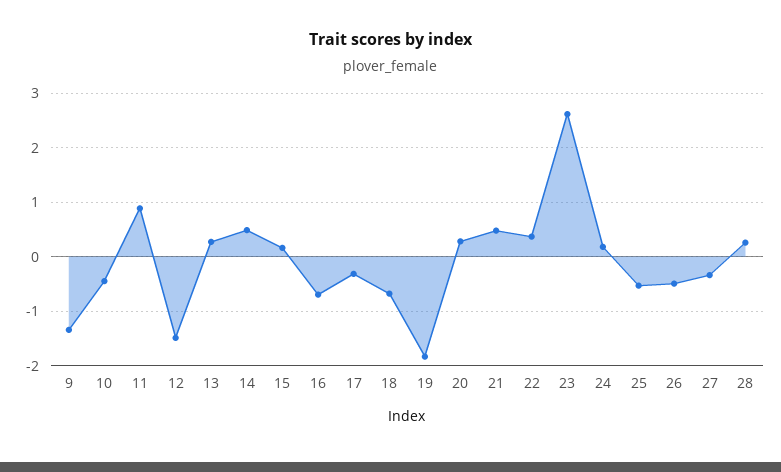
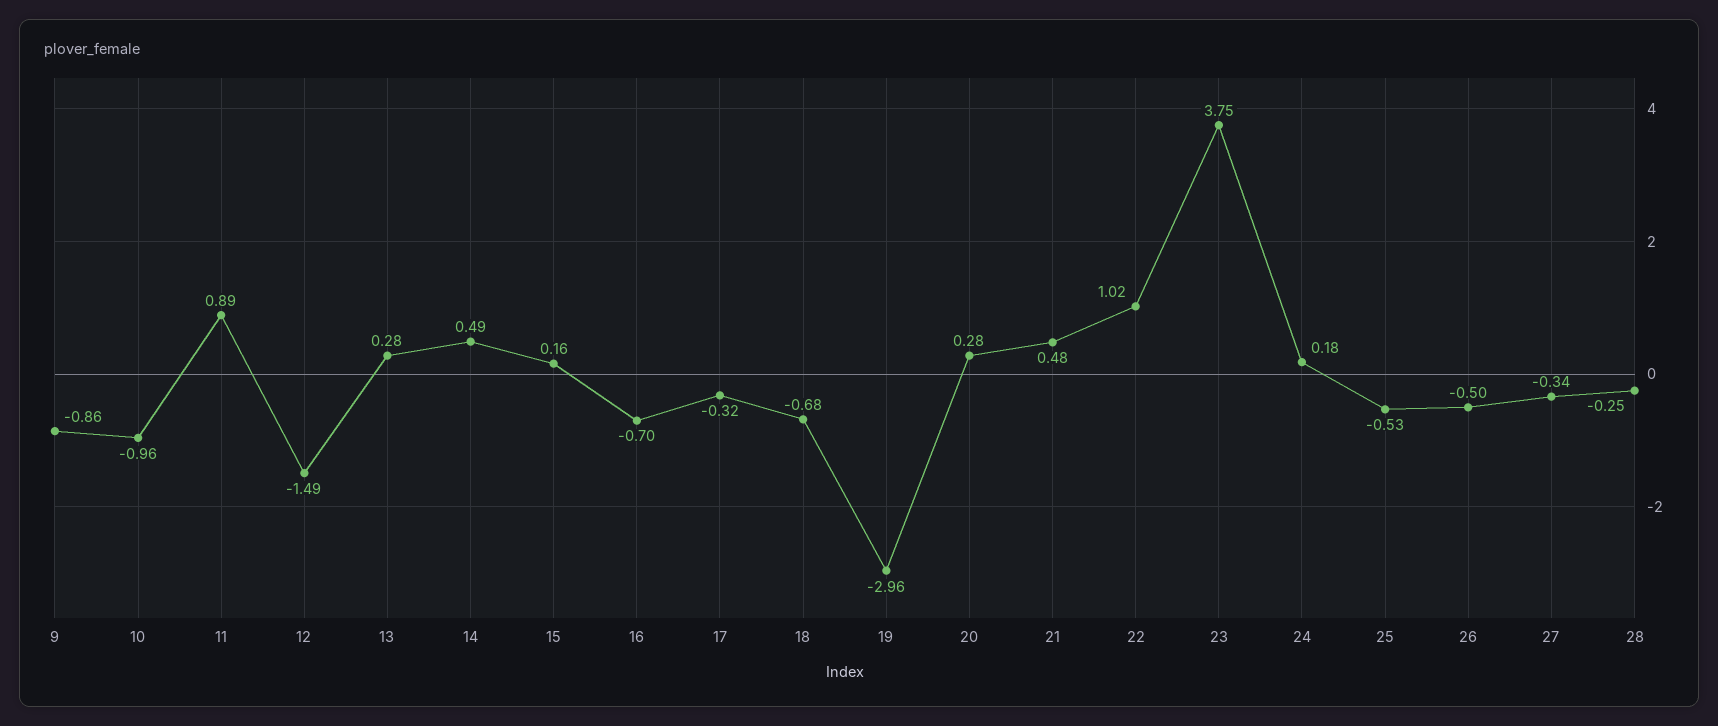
  {
-   "9": -1.4,
+   "9": -0.86,
-   "10": -0.4,
+   "10": -0.96,
    "11": 0.89,
    "12": -1.49,
    "13": 0.28,
    "14": 0.49,
    "15": 0.16,
    "16": -0.7,
    "17": -0.32,
    "18": -0.68,
-   "19": -1.8,
+   "19": -2.96,
    "20": 0.28,
    "21": 0.48,
-   "22": 0.4,
+   "22": 1.02,
-   "23": 2.6,
+   "23": 3.75,
    "24": 0.18,
    "25": -0.53,
    "26": -0.5,
    "27": -0.34,
-   "28": 0.2
+   "28": -0.25
  }

